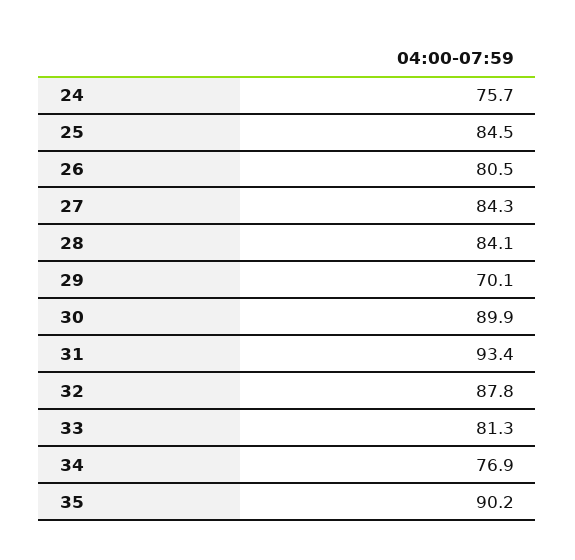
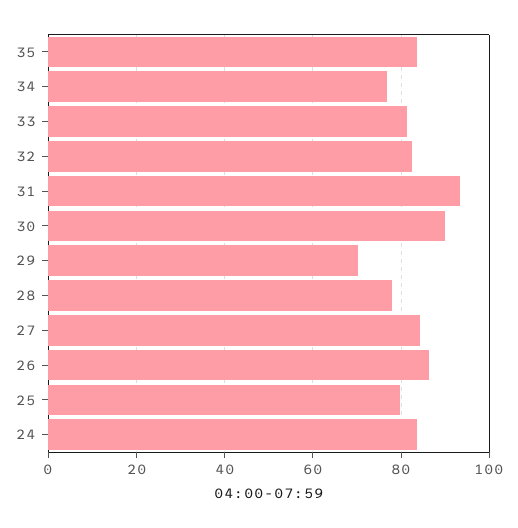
  {
-   "24": 75.7,
+   "24": 84,
-   "25": 84.5,
+   "25": 80,
-   "26": 80.5,
+   "26": 86,
    "27": 84.3,
-   "28": 84.1,
+   "28": 78,
    "29": 70.1,
    "30": 89.9,
    "31": 93.4,
-   "32": 87.8,
+   "32": 82,
    "33": 81.3,
    "34": 76.9,
-   "35": 90.2
+   "35": 84
  }

